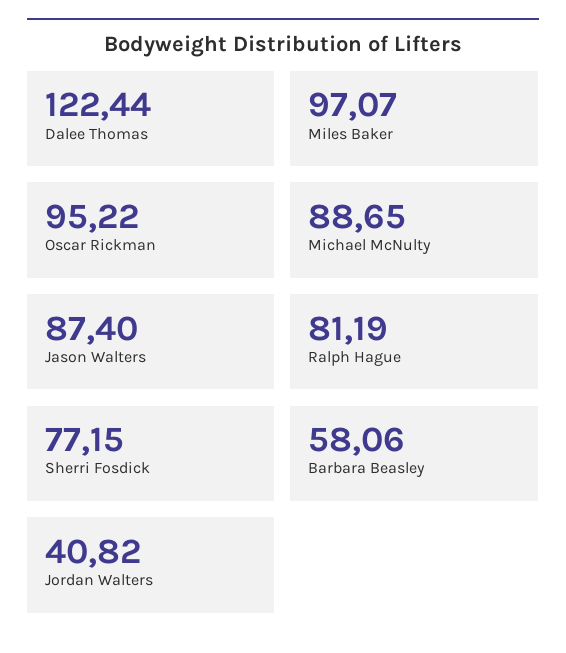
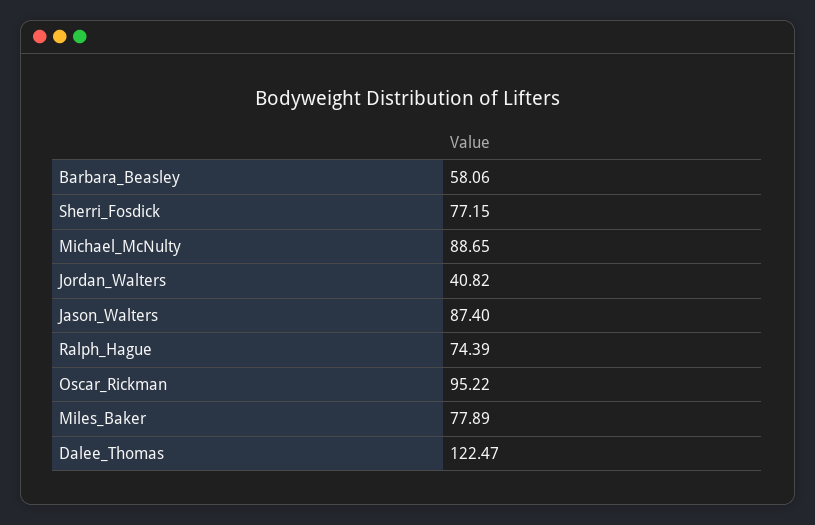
  {
-   "Dalee Thomas": 122.44,
+   "Dalee Thomas": 122.47,
-   "Miles Baker": 97.07,
+   "Miles Baker": 77.89,
    "Oscar Rickman": 95.22,
    "Michael McNulty": 88.65,
    "Jason Walters": 87.4,
-   "Ralph Hague": 81.19,
+   "Ralph Hague": 74.39,
    "Sherri Fosdick": 77.15,
    "Barbara Beasley": 58.06,
    "Jordan Walters": 40.82
  }

